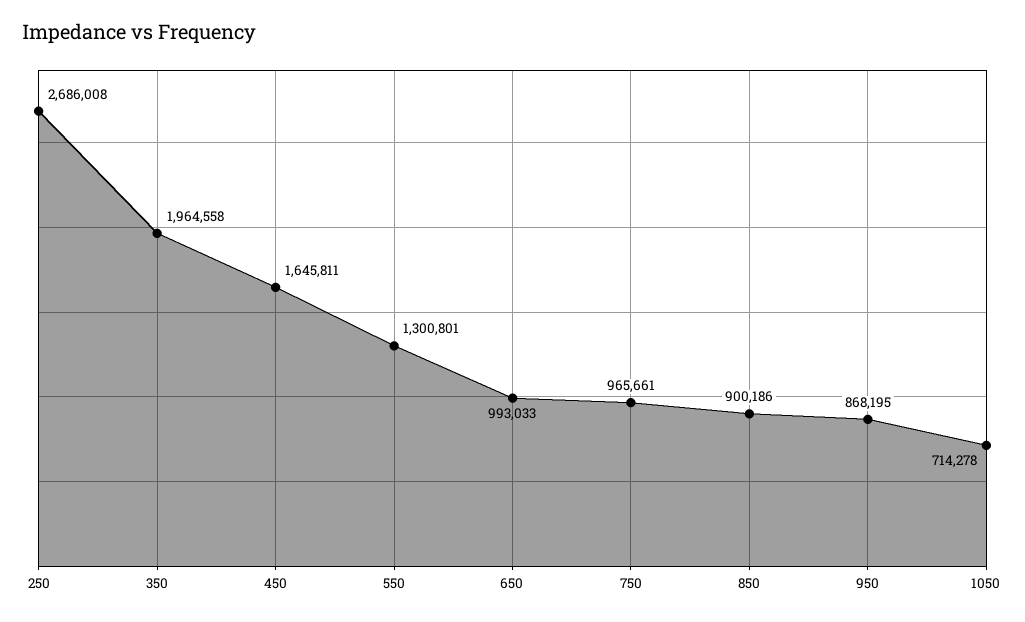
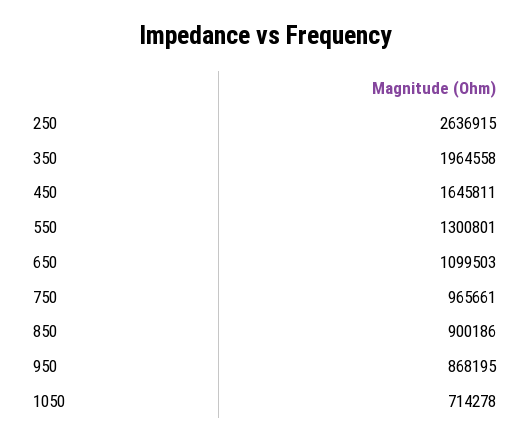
  {
-   "250": 2686008,
+   "250": 2636915,
    "350": 1964558,
    "450": 1645811,
    "550": 1300801,
-   "650": 993033,
+   "650": 1099503,
    "750": 965661,
    "850": 900186,
    "950": 868195,
    "1050": 714278
  }

